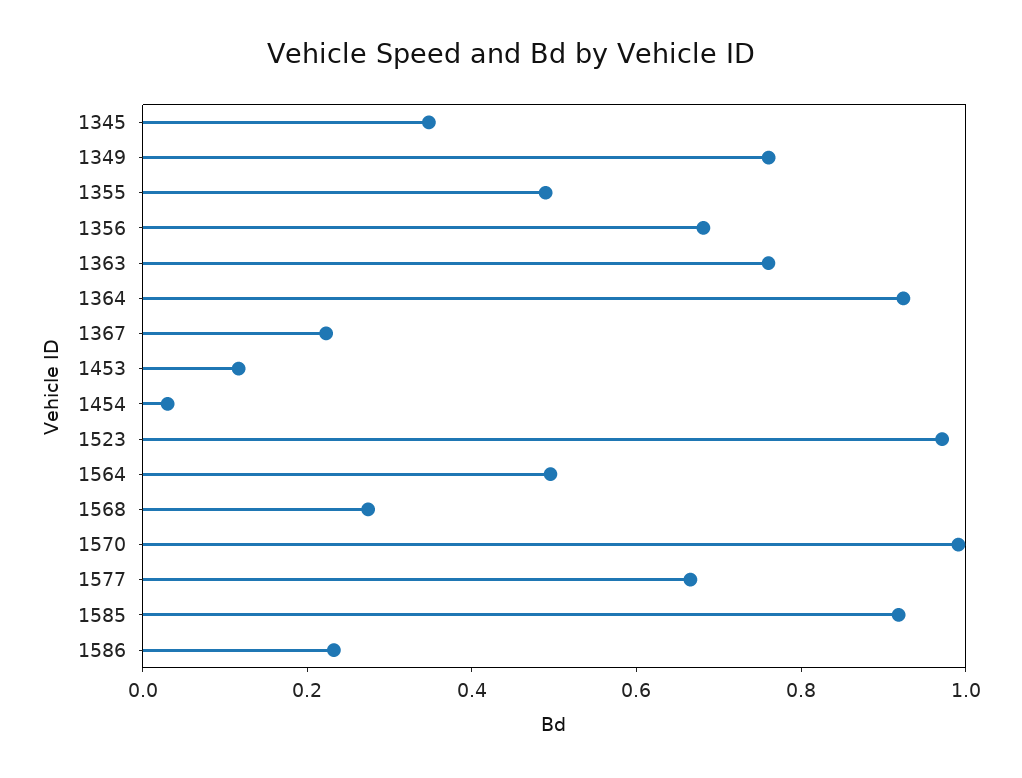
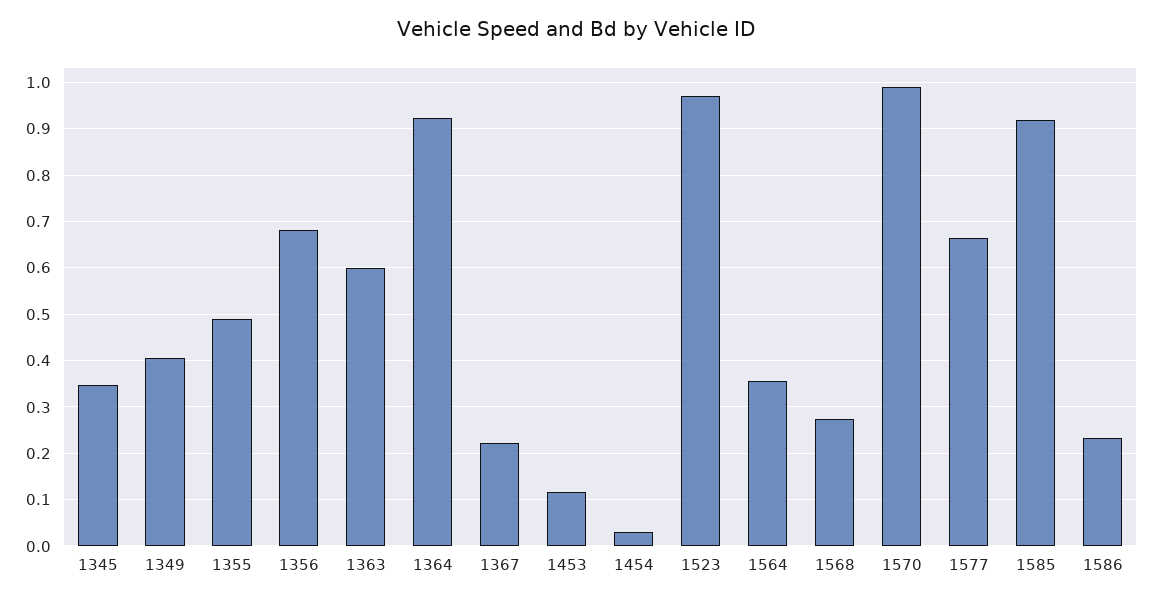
  {
    "1345": 0.34,
-   "1349": 0.75,
+   "1349": 0.4,
    "1355": 0.48,
    "1356": 0.68,
-   "1363": 0.75,
+   "1363": 0.6,
    "1364": 0.92,
    "1367": 0.22,
    "1453": 0.12,
    "1454": 0.04,
    "1523": 0.98,
-   "1564": 0.5,
+   "1564": 0.36,
    "1568": 0.28,
    "1570": 1,
    "1577": 0.66,
    "1585": 0.92,
    "1586": 0.24
  }

